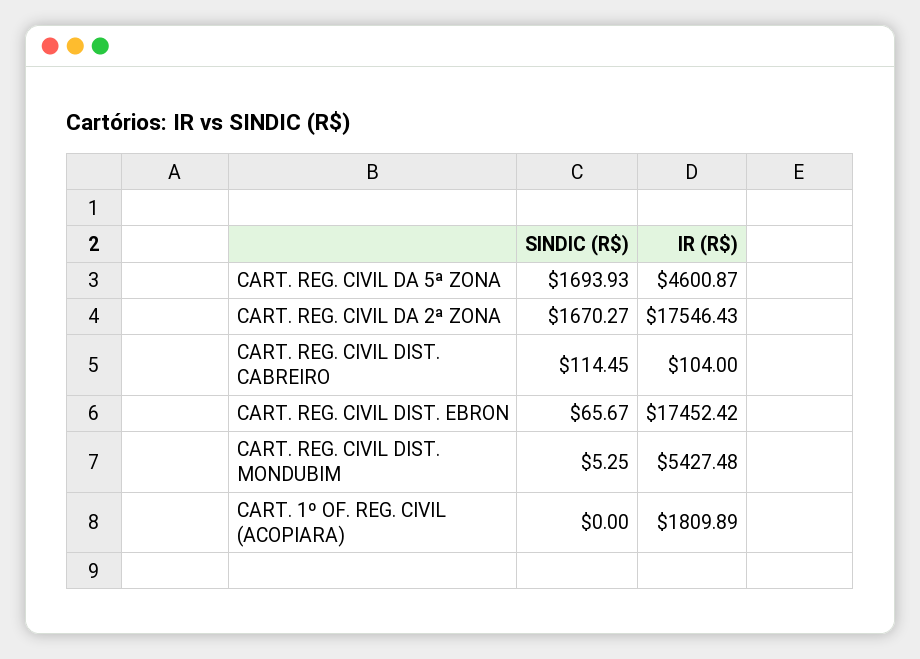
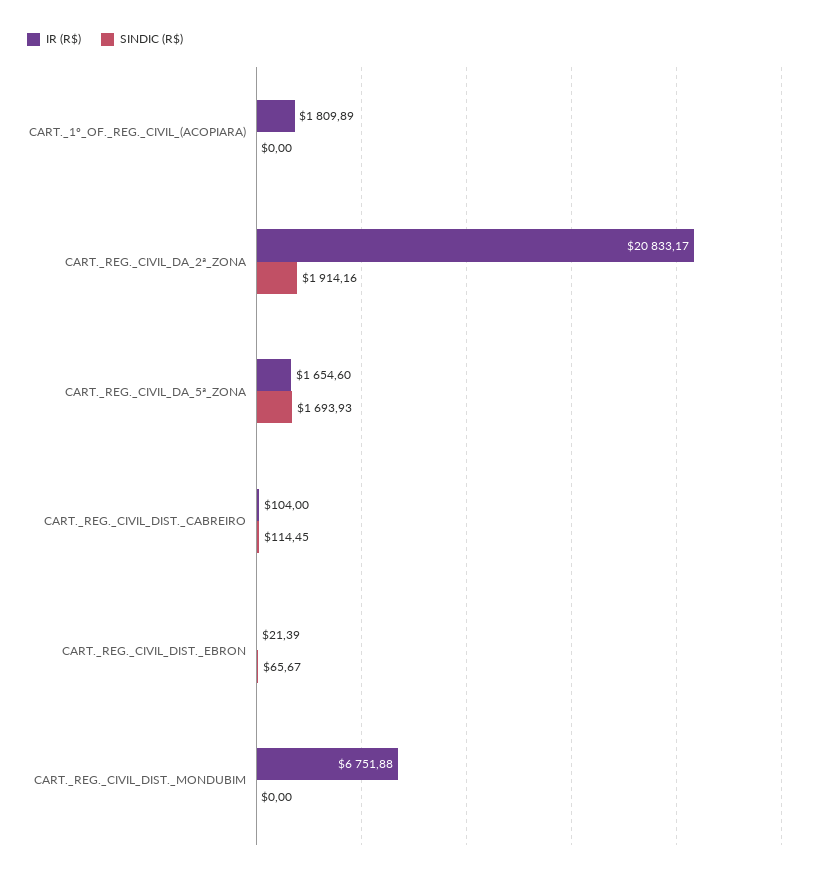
  {
    "SINDIC (R$)": {
      "CART. REG. CIVIL DA 5ª ZONA": 1693.93,
-     "CART. REG. CIVIL DA 2ª ZONA": 1670.27,
+     "CART. REG. CIVIL DA 2ª ZONA": 1914.16,
      "CART. REG. CIVIL DIST. CABREIRO": 114.45,
      "CART. REG. CIVIL DIST. EBRON": 65.67,
-     "CART. REG. CIVIL DIST. MONDUBIM": 5.25,
+     "CART. REG. CIVIL DIST. MONDUBIM": 0,
      "CART. 1º OF. REG. CIVIL (ACOPIARA)": 0
    },
    "IR (R$)": {
-     "CART. REG. CIVIL DA 5ª ZONA": 4600.87,
+     "CART. REG. CIVIL DA 5ª ZONA": 1654.6,
-     "CART. REG. CIVIL DA 2ª ZONA": 17546.43,
+     "CART. REG. CIVIL DA 2ª ZONA": 20833.17,
      "CART. REG. CIVIL DIST. CABREIRO": 104,
-     "CART. REG. CIVIL DIST. EBRON": 17452.42,
+     "CART. REG. CIVIL DIST. EBRON": 21.39,
-     "CART. REG. CIVIL DIST. MONDUBIM": 5427.48,
+     "CART. REG. CIVIL DIST. MONDUBIM": 6751.88,
      "CART. 1º OF. REG. CIVIL (ACOPIARA)": 1809.89
    }
  }

